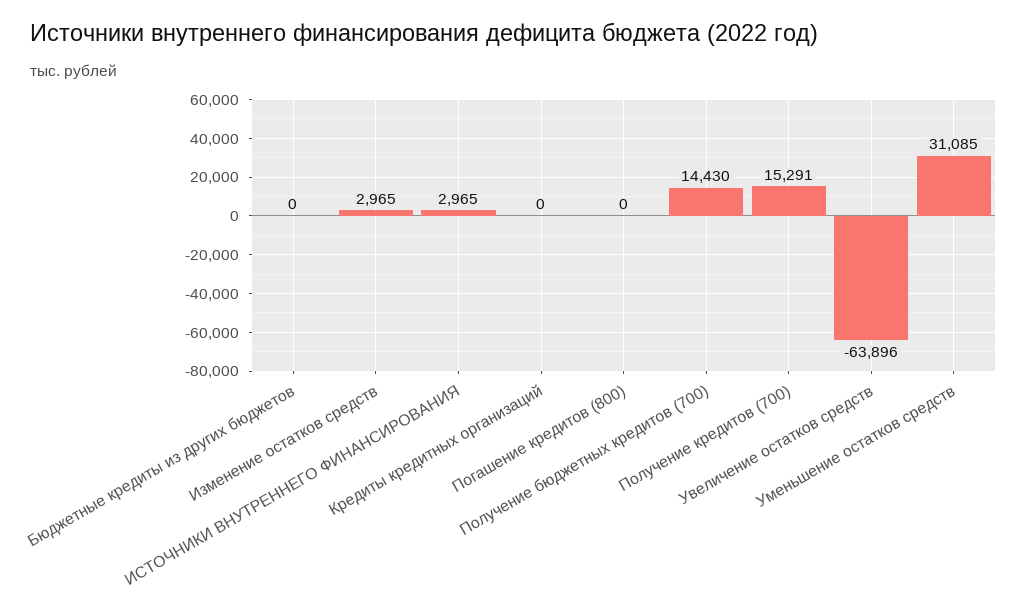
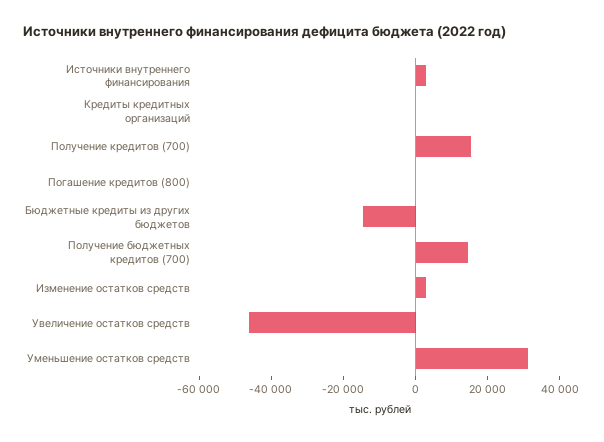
  {
-   "Бюджетные кредиты из других бюджетов": 0,
+   "Бюджетные кредиты из других бюджетов": -15000,
    "Изменение остатков средств": 2965,
    "ИСТОЧНИКИ ВНУТРЕННЕГО ФИНАНСИРОВАНИЯ": 2965,
    "Кредиты кредитных организаций": 0,
    "Погашение кредитов (800)": 0,
    "Получение бюджетных кредитов (700)": 14430,
    "Получение кредитов (700)": 15291,
-   "Увеличение остатков средств": -63896,
+   "Увеличение остатков средств": -45000,
    "Уменьшение остатков средств": 31085
  }

